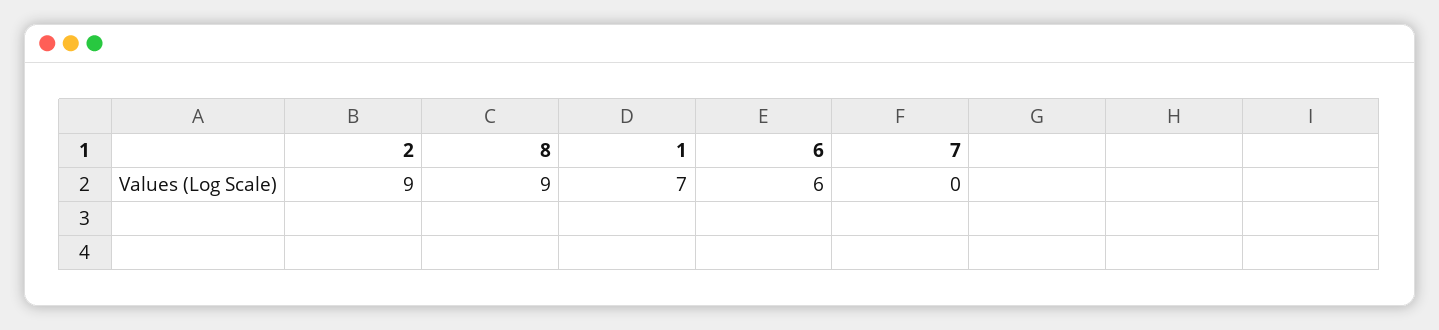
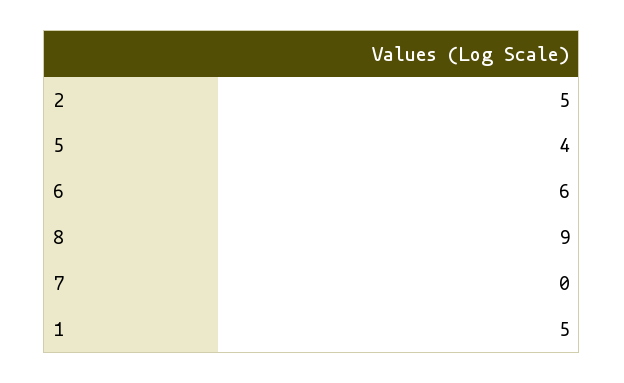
  {
-   "2": 9,
+   "2": 5,
    "8": 9,
-   "1": 7,
+   "1": 5,
    "6": 6,
-   "7": 0
+   "7": 0,
+   "5": 4
  }

